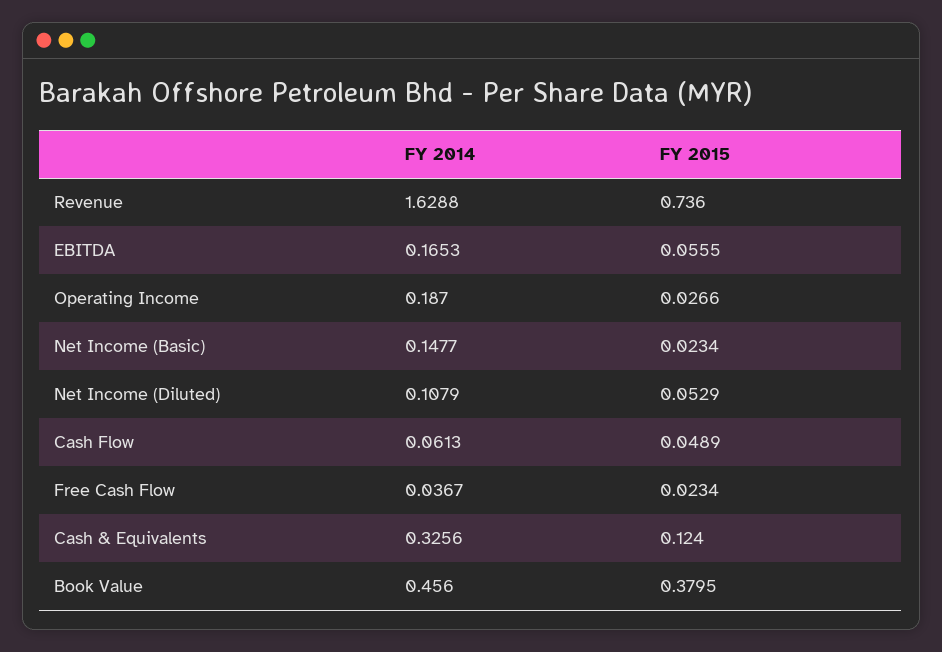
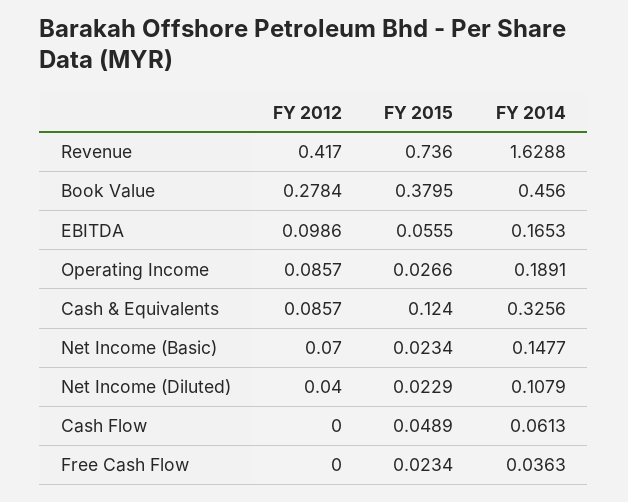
  {
    "FY 2014": {
      "Revenue": 1.6288,
      "EBITDA": 0.1653,
-     "Operating Income": 0.187,
+     "Operating Income": 0.1891,
      "Net Income (Basic)": 0.1477,
      "Net Income (Diluted)": 0.1079,
      "Cash Flow": 0.0613,
-     "Free Cash Flow": 0.0367,
+     "Free Cash Flow": 0.0363,
      "Cash & Equivalents": 0.3256,
      "Book Value": 0.456
    },
    "FY 2015": {
      "Revenue": 0.736,
      "EBITDA": 0.0555,
      "Operating Income": 0.0266,
      "Net Income (Basic)": 0.0234,
-     "Net Income (Diluted)": 0.0529,
+     "Net Income (Diluted)": 0.0229,
      "Cash Flow": 0.0489,
      "Free Cash Flow": 0.0234,
      "Cash & Equivalents": 0.124,
      "Book Value": 0.3795
-   }
+   },
+   "FY 2012": {
+     "Revenue": 0.417,
+     "Book Value": 0.2784,
+     "EBITDA": 0.0986,
+     "Operating Income": 0.0857,
+     "Cash & Equivalents": 0.0857,
+     "Net Income (Basic)": 0.07,
+     "Net Income (Diluted)": 0.04,
+     "Cash Flow": 0,
+     "Free Cash Flow": 0
+   }
  }

